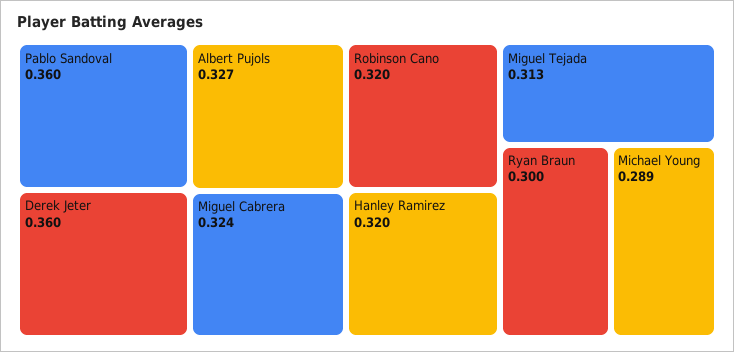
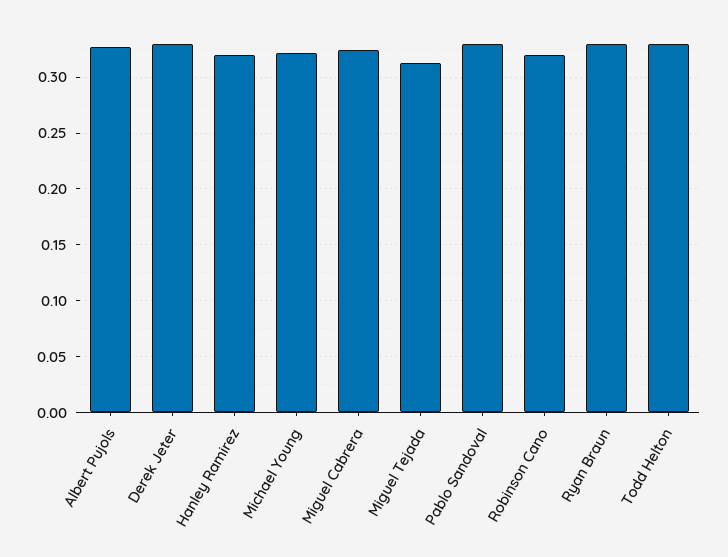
  {
-   "Pablo Sandoval": 0.36,
+   "Pablo Sandoval": 0.33,
-   "Derek Jeter": 0.36,
+   "Derek Jeter": 0.33,
    "Albert Pujols": 0.327,
    "Miguel Cabrera": 0.324,
    "Robinson Cano": 0.32,
    "Hanley Ramirez": 0.32,
    "Miguel Tejada": 0.313,
-   "Ryan Braun": 0.3,
+   "Ryan Braun": 0.33,
-   "Michael Young": 0.289
+   "Michael Young": 0.32,
+   "Todd Helton": 0.33
  }

